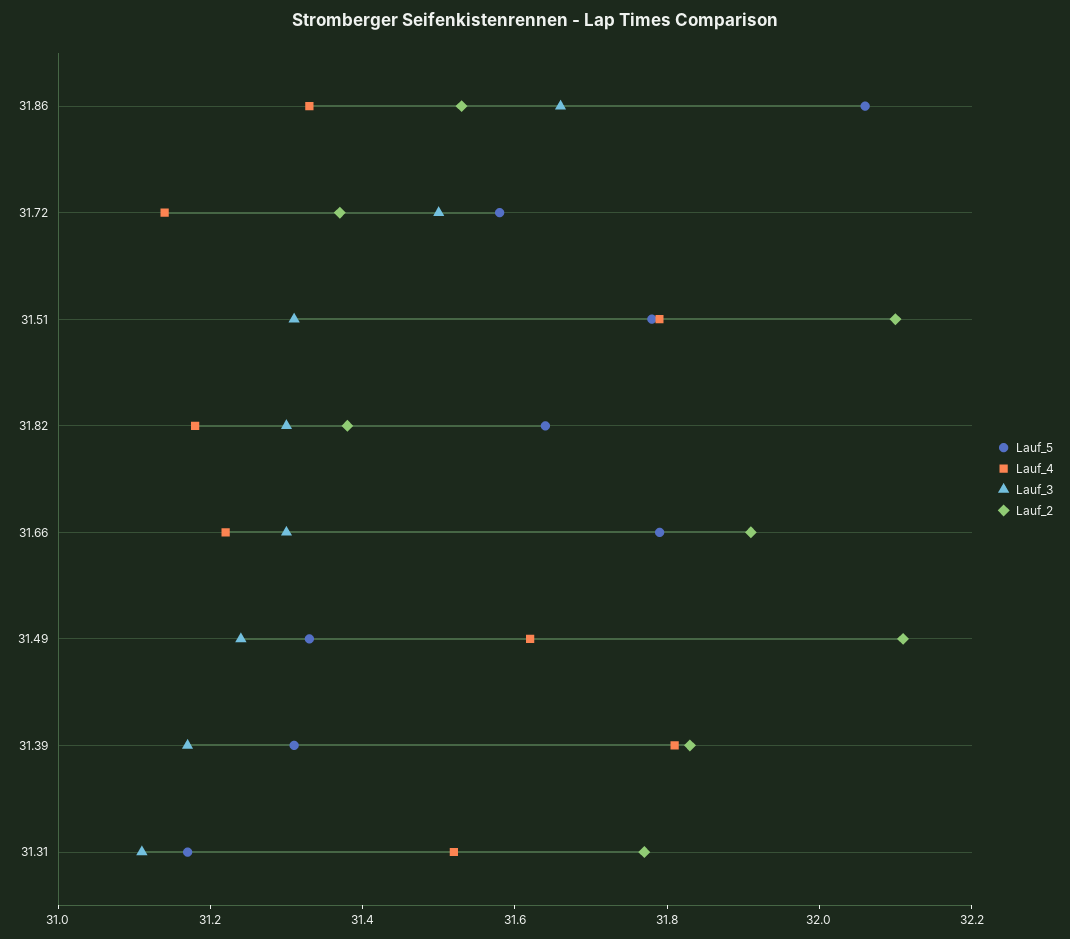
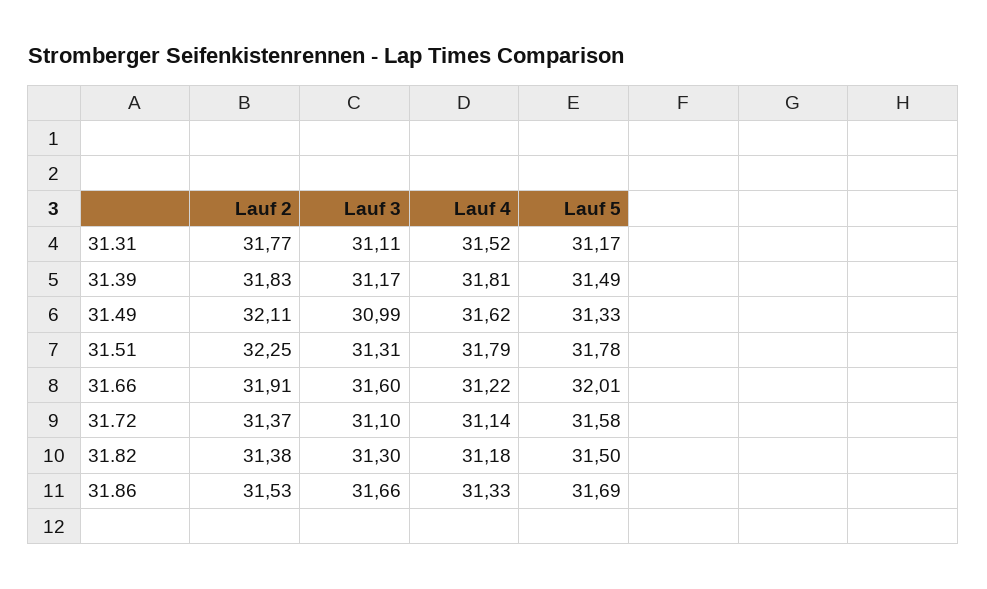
  {
    "Lauf_5": {
-     "31.86": 32.05,
+     "31.86": 31.69,
      "31.72": 31.58,
      "31.51": 31.78,
-     "31.82": 31.65,
+     "31.82": 31.5,
-     "31.66": 31.8,
+     "31.66": 32.01,
      "31.49": 31.33,
-     "31.39": 31.3,
+     "31.39": 31.49,
      "31.31": 31.17
    },
    "Lauf_4": {
      "31.86": 31.33,
      "31.72": 31.14,
      "31.51": 31.79,
      "31.82": 31.18,
      "31.66": 31.22,
      "31.49": 31.62,
      "31.39": 31.81,
      "31.31": 31.52
    },
    "Lauf_3": {
      "31.86": 31.66,
-     "31.72": 31.5,
+     "31.72": 31.1,
      "31.51": 31.31,
      "31.82": 31.3,
-     "31.66": 31.3,
+     "31.66": 31.6,
-     "31.49": 31.25,
+     "31.49": 30.99,
      "31.39": 31.17,
      "31.31": 31.11
    },
    "Lauf_2": {
      "31.86": 31.53,
      "31.72": 31.37,
-     "31.51": 32.1,
+     "31.51": 32.25,
      "31.82": 31.38,
      "31.66": 31.91,
      "31.49": 32.11,
      "31.39": 31.83,
      "31.31": 31.77
    }
  }

